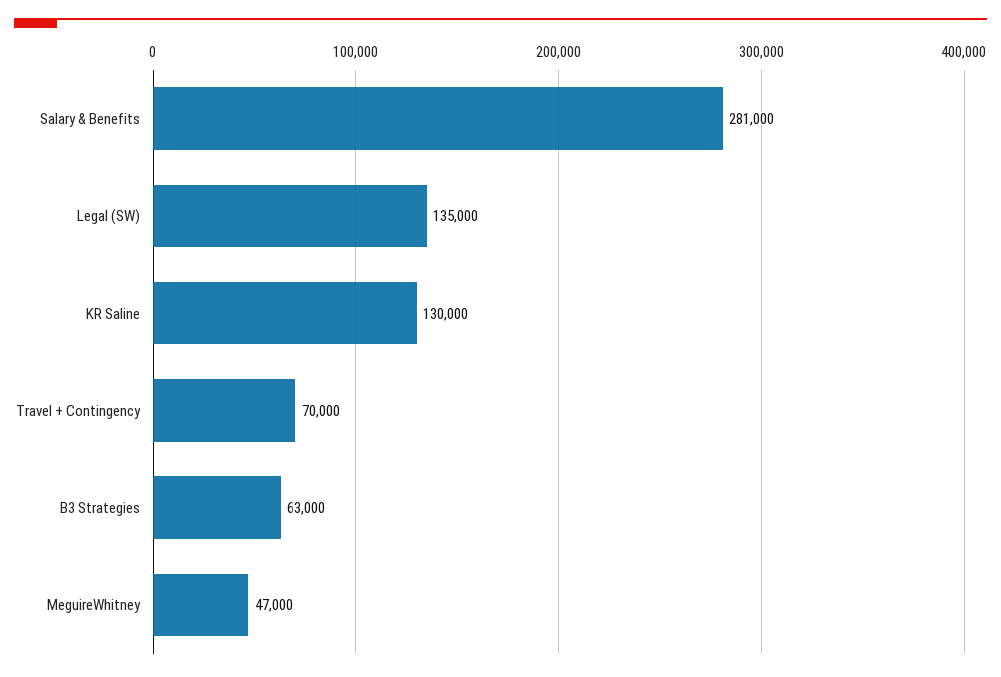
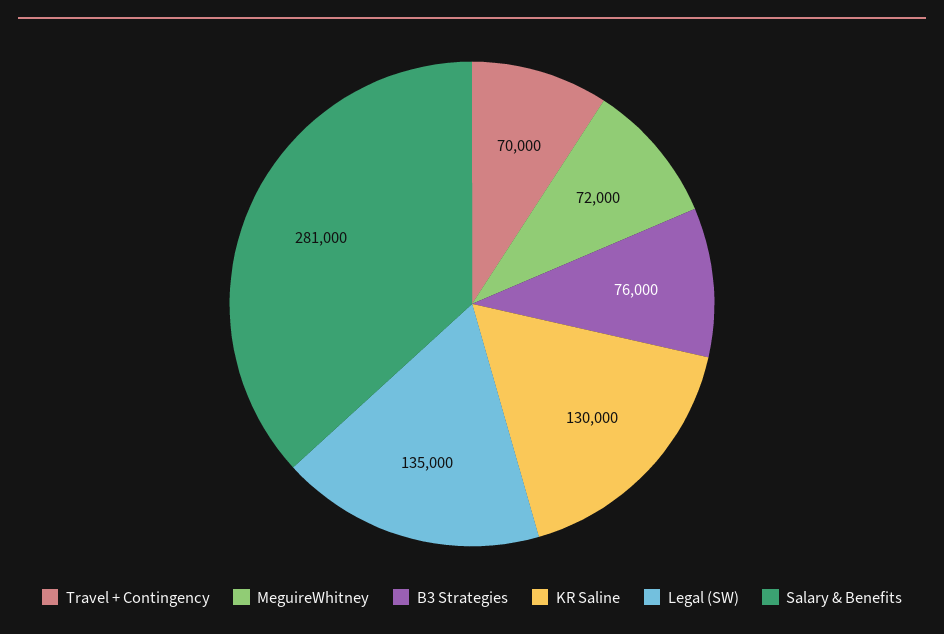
  {
    "Salary & Benefits": 281000,
    "Legal (SW)": 135000,
    "KR Saline": 130000,
    "Travel + Contingency": 70000,
-   "B3 Strategies": 63000,
+   "B3 Strategies": 76000,
-   "MeguireWhitney": 47000
+   "MeguireWhitney": 72000
  }

